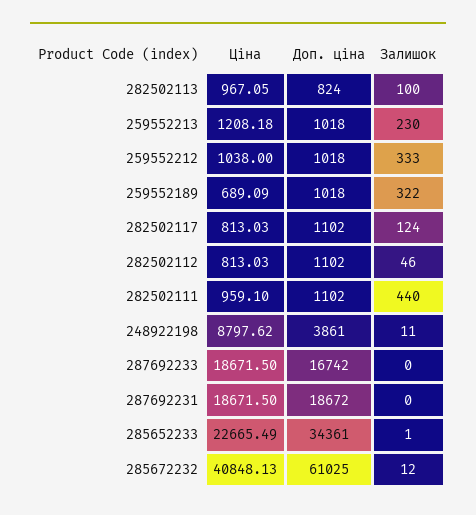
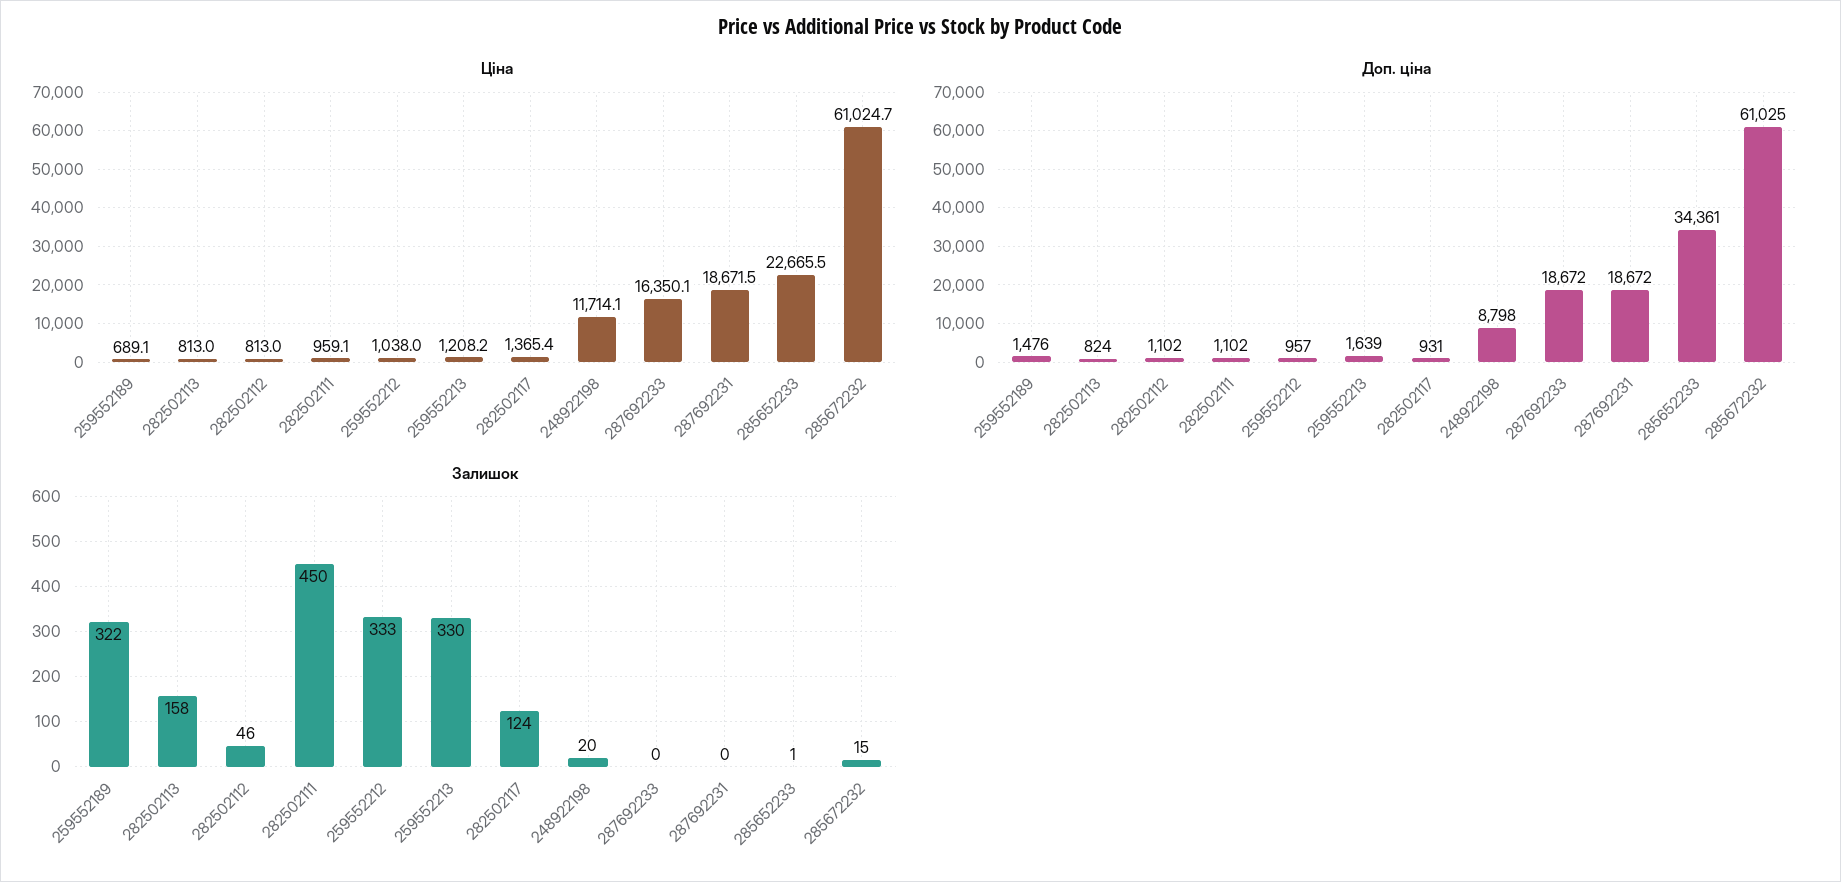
  {
    "Ціна": {
-     "282502113": 967.05,
+     "282502113": 813,
      "259552213": 1208.18,
      "259552212": 1038,
      "259552189": 689.09,
-     "282502117": 813.03,
+     "282502117": 1365.4,
      "282502112": 813.03,
      "282502111": 959.1,
-     "248922198": 8797.62,
+     "248922198": 11714.1,
-     "287692233": 18671.5,
+     "287692233": 16350.1,
      "287692231": 18671.5,
      "285652233": 22665.49,
-     "285672232": 40848.13
+     "285672232": 61024.7
    },
    "Доп. ціна": {
      "282502113": 824,
-     "259552213": 1018,
+     "259552213": 1639,
-     "259552212": 1018,
+     "259552212": 957,
-     "259552189": 1018,
+     "259552189": 1476,
-     "282502117": 1102,
+     "282502117": 931,
      "282502112": 1102,
      "282502111": 1102,
-     "248922198": 3861,
+     "248922198": 8798,
-     "287692233": 16742,
+     "287692233": 18672,
      "287692231": 18672,
      "285652233": 34361,
      "285672232": 61025
    },
    "Залишок": {
-     "282502113": 100,
+     "282502113": 158,
-     "259552213": 230,
+     "259552213": 330,
      "259552212": 333,
      "259552189": 322,
      "282502117": 124,
      "282502112": 46,
-     "282502111": 440,
+     "282502111": 450,
-     "248922198": 11,
+     "248922198": 20,
      "287692233": 0,
      "287692231": 0,
      "285652233": 1,
-     "285672232": 12
+     "285672232": 15
    }
  }

